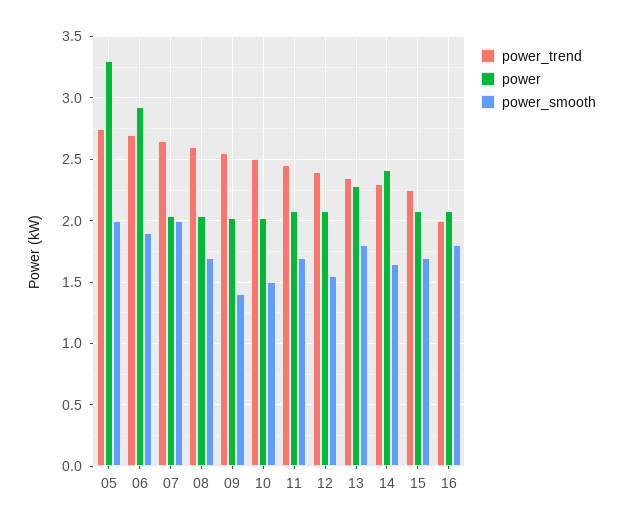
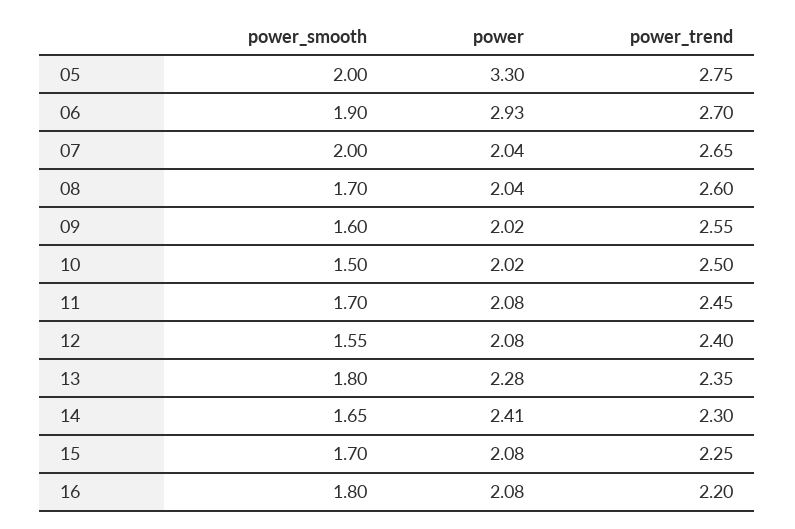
  {
    "power_trend": {
      "05": 2.75,
      "06": 2.7,
      "07": 2.65,
      "08": 2.6,
      "09": 2.55,
      "10": 2.5,
      "11": 2.45,
      "12": 2.4,
      "13": 2.35,
      "14": 2.3,
      "15": 2.25,
-     "16": 2
+     "16": 2.2
    },
    "power": {
      "05": 3.3,
      "06": 2.93,
      "07": 2.04,
      "08": 2.04,
      "09": 2.02,
      "10": 2.02,
      "11": 2.08,
      "12": 2.08,
      "13": 2.28,
      "14": 2.41,
      "15": 2.08,
      "16": 2.08
    },
    "power_smooth": {
      "05": 2,
      "06": 1.9,
      "07": 2,
      "08": 1.7,
-     "09": 1.4,
+     "09": 1.6,
      "10": 1.5,
      "11": 1.7,
      "12": 1.55,
      "13": 1.8,
      "14": 1.65,
      "15": 1.7,
      "16": 1.8
    }
  }

